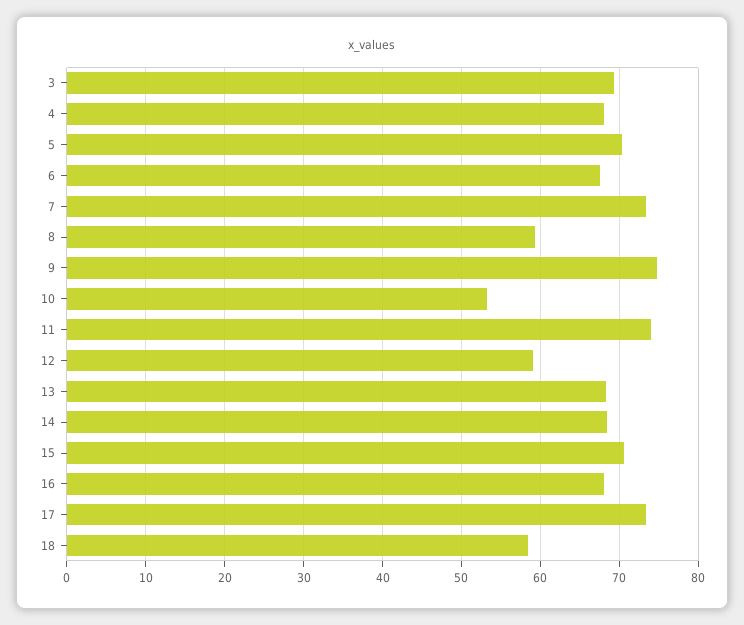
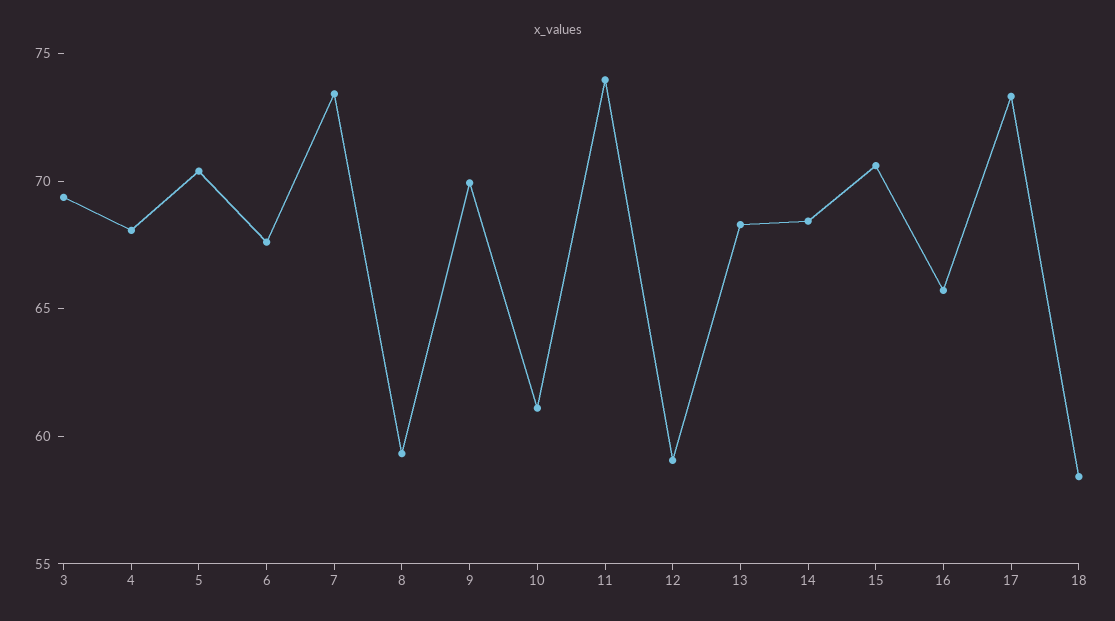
  {
    "3": 69,
    "4": 68,
    "5": 70,
    "6": 68,
    "7": 73,
    "8": 59,
-   "9": 75,
+   "9": 70,
-   "10": 53,
+   "10": 61,
    "11": 74,
    "12": 59,
    "13": 68,
    "14": 68,
    "15": 71,
-   "16": 68,
+   "16": 66,
    "17": 73,
    "18": 58
  }

